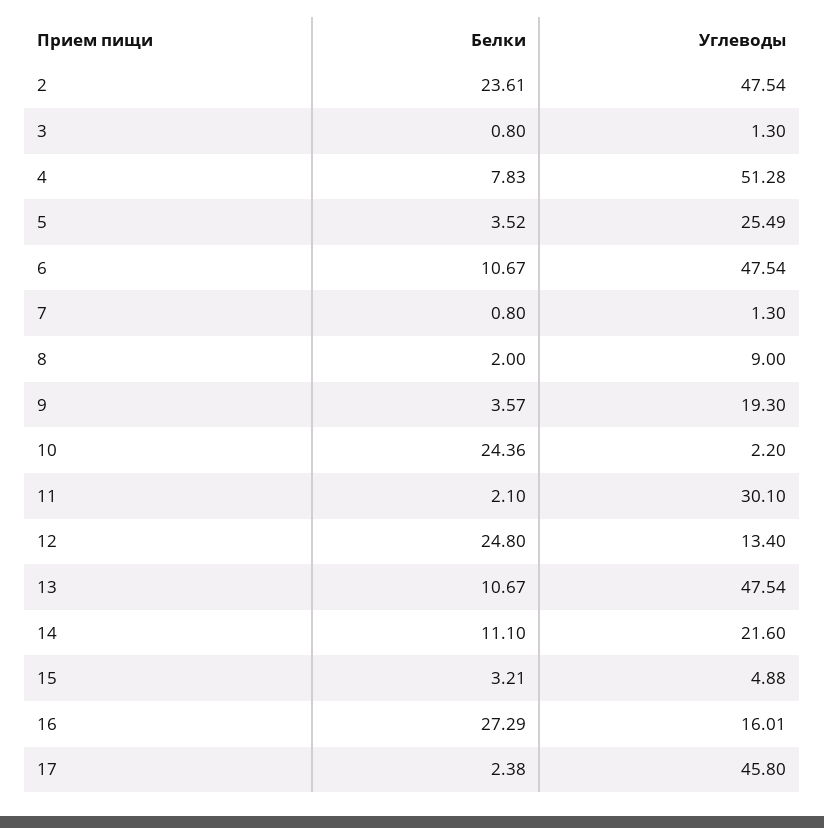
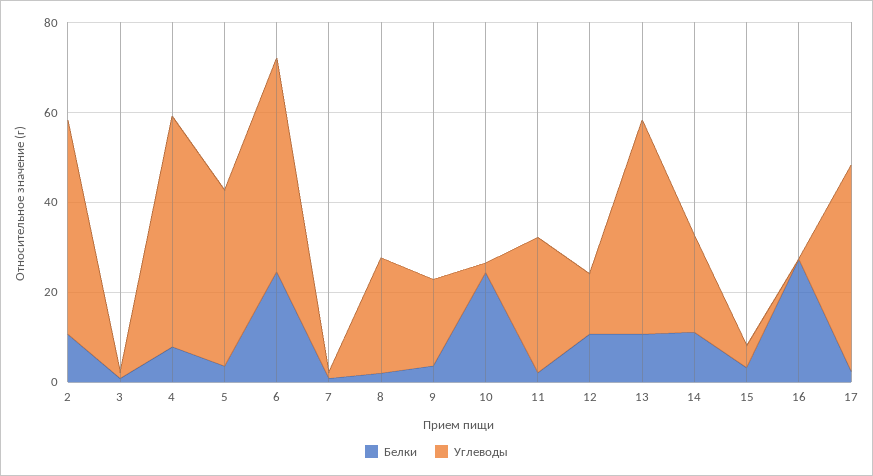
  {
    "Белки": {
-     "2": 23.61,
+     "2": 10,
      "3": 0.8,
      "4": 7.83,
      "5": 3.52,
-     "6": 10.67,
+     "6": 25,
      "7": 0.8,
      "8": 2,
      "9": 3.57,
      "10": 24.36,
      "11": 2.1,
-     "12": 24.8,
+     "12": 10,
      "13": 10.67,
      "14": 11.1,
      "15": 3.21,
      "16": 27.29,
      "17": 2.38
    },
    "Углеводы": {
      "2": 47.54,
      "3": 1.3,
      "4": 51.28,
-     "5": 25.49,
+     "5": 40,
      "6": 47.54,
      "7": 1.3,
-     "8": 9,
+     "8": 25,
      "9": 19.3,
      "10": 2.2,
      "11": 30.1,
      "12": 13.4,
      "13": 47.54,
      "14": 21.6,
      "15": 4.88,
-     "16": 16.01,
+     "16": 0,
      "17": 45.8
    }
  }

